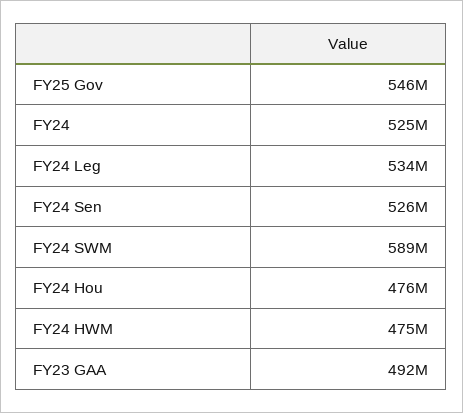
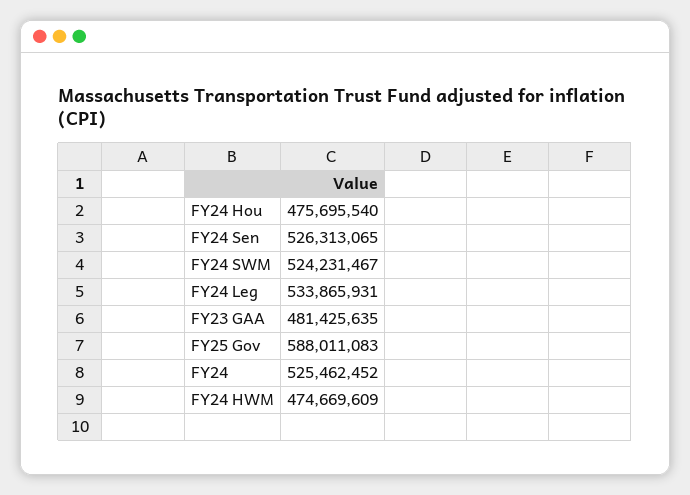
  {
-   "FY25 Gov": 546000000,
+   "FY25 Gov": 588011083,
    "FY24": 525462452,
    "FY24 Leg": 533865931,
    "FY24 Sen": 526313065,
-   "FY24 SWM": 589000000,
+   "FY24 SWM": 524231467,
    "FY24 Hou": 475695540,
    "FY24 HWM": 474669609,
-   "FY23 GAA": 492000000
+   "FY23 GAA": 481425635
  }

